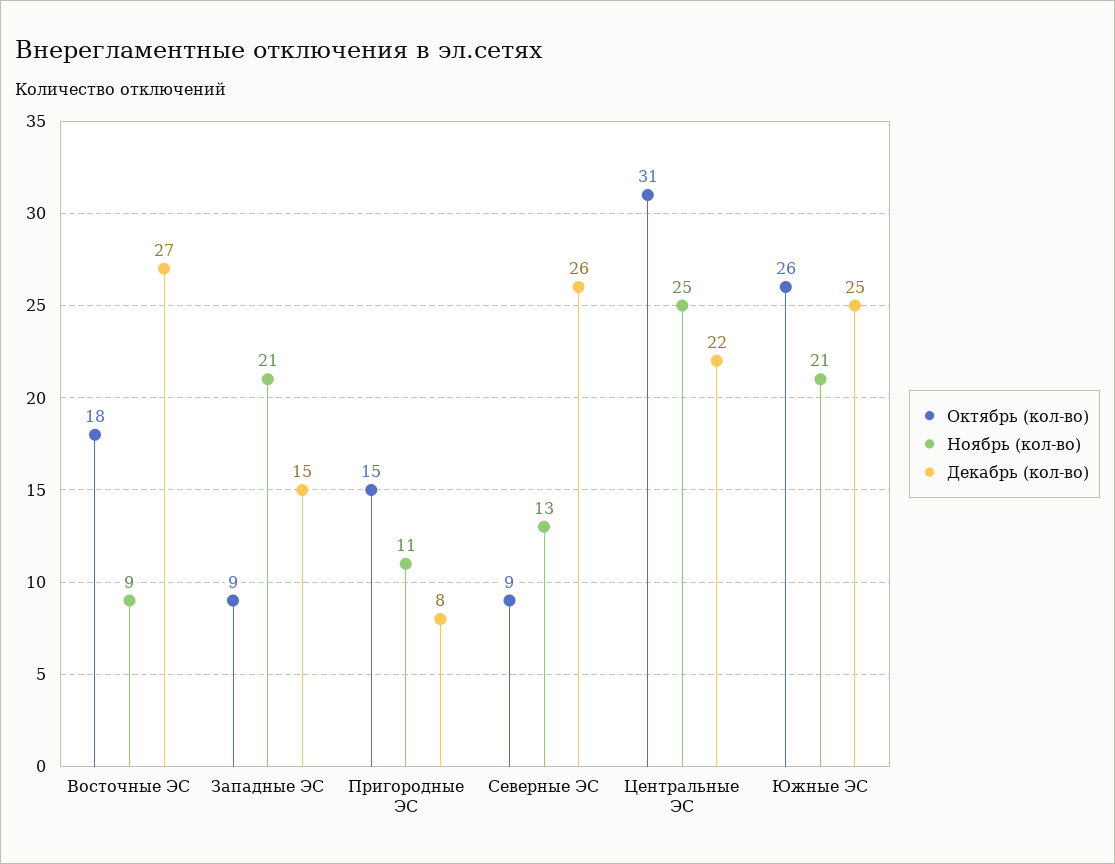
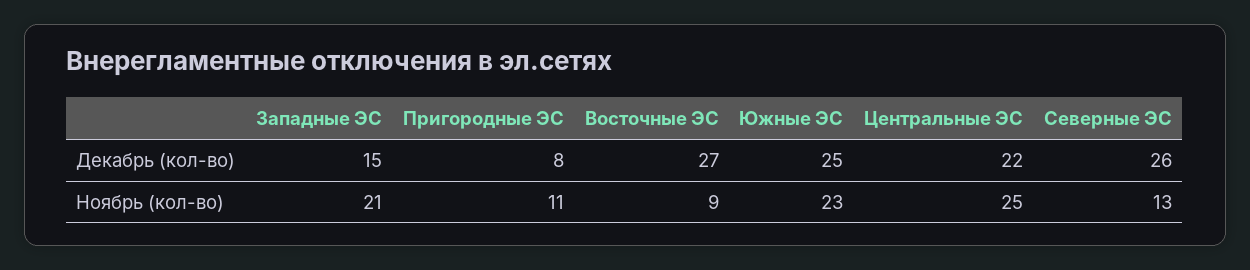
  {
-   "Октябрь (кол-во)": {
-     "Восточные ЭС": 18,
-     "Западные ЭС": 9,
-     "Пригородные ЭС": 15,
-     "Северные ЭС": 9,
-     "Центральные ЭС": 31,
-     "Южные ЭС": 26
-   },
    "Ноябрь (кол-во)": {
      "Восточные ЭС": 9,
      "Западные ЭС": 21,
      "Пригородные ЭС": 11,
      "Северные ЭС": 13,
      "Центральные ЭС": 25,
-     "Южные ЭС": 21
+     "Южные ЭС": 23
    },
    "Декабрь (кол-во)": {
      "Восточные ЭС": 27,
      "Западные ЭС": 15,
      "Пригородные ЭС": 8,
      "Северные ЭС": 26,
      "Центральные ЭС": 22,
      "Южные ЭС": 25
    }
  }

